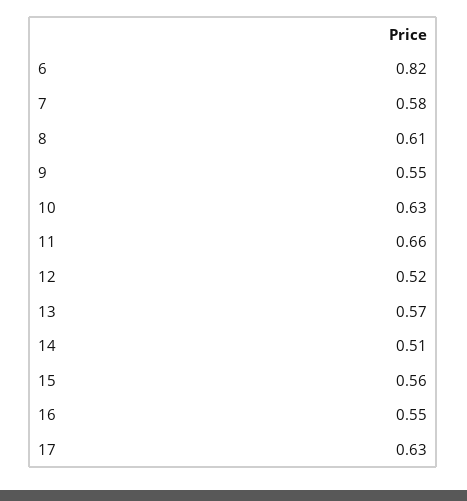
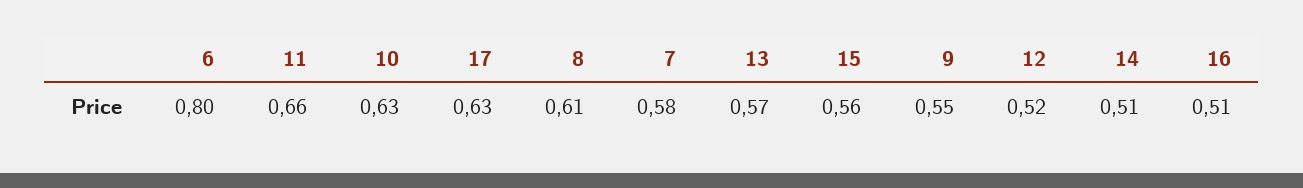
  {
-   "6": 0.82,
+   "6": 0.8,
    "7": 0.58,
    "8": 0.61,
    "9": 0.55,
    "10": 0.63,
    "11": 0.66,
    "12": 0.52,
    "13": 0.57,
    "14": 0.51,
    "15": 0.56,
-   "16": 0.55,
+   "16": 0.51,
    "17": 0.63
  }

